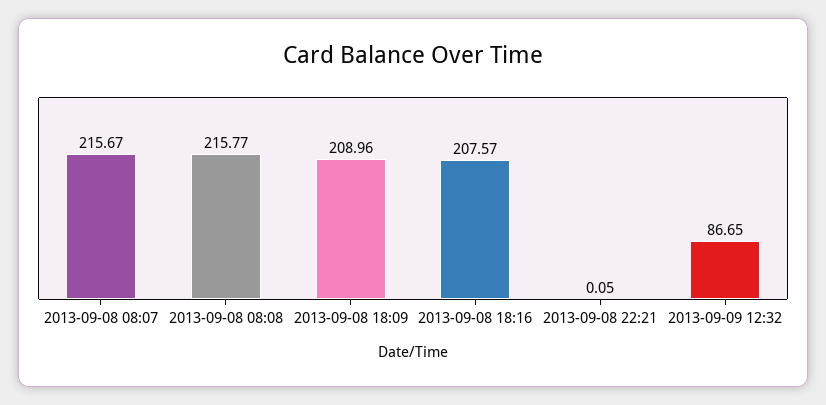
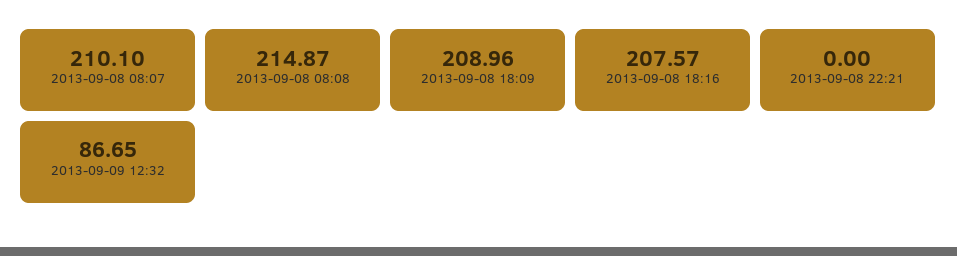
  {
-   "2013-09-08 08:07": 215.67,
+   "2013-09-08 08:07": 210.1,
-   "2013-09-08 08:08": 215.77,
+   "2013-09-08 08:08": 214.87,
    "2013-09-08 18:09": 208.96,
    "2013-09-08 18:16": 207.57,
-   "2013-09-08 22:21": 0.05,
+   "2013-09-08 22:21": 0,
    "2013-09-09 12:32": 86.65
  }

